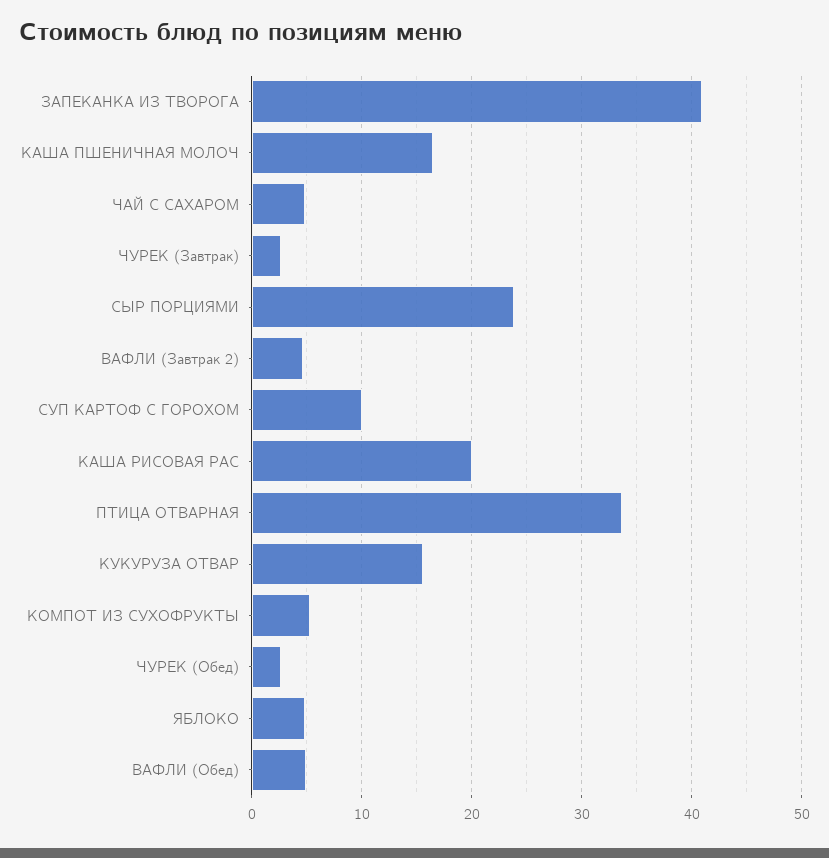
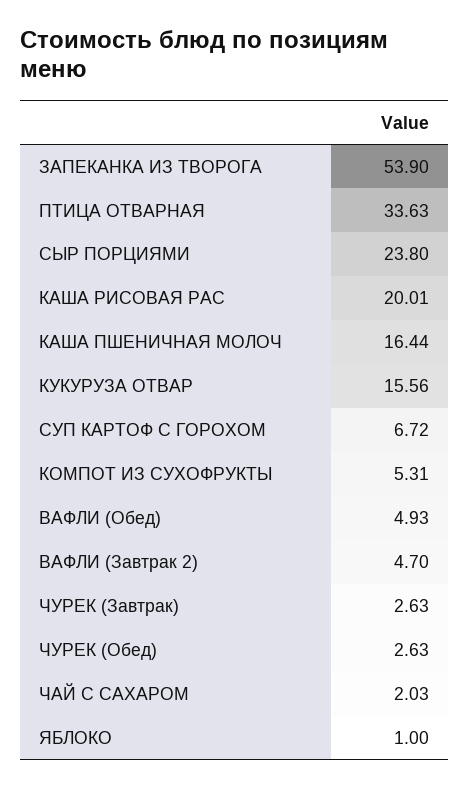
  {
-   "ЗАПЕКАНКА ИЗ ТВОРОГА": 41,
+   "ЗАПЕКАНКА ИЗ ТВОРОГА": 53.9,
    "КАША ПШЕНИЧНАЯ МОЛОЧ": 16.44,
-   "ЧАЙ С САХАРОМ": 5,
+   "ЧАЙ С САХАРОМ": 2.03,
    "ЧУРЕК (Завтрак)": 2.63,
    "СЫР ПОРЦИЯМИ": 23.8,
    "ВАФЛИ (Завтрак 2)": 4.7,
-   "СУП КАРТОФ С ГОРОХОМ": 10,
+   "СУП КАРТОФ С ГОРОХОМ": 6.72,
    "КАША РИСОВАЯ РАС": 20.01,
    "ПТИЦА ОТВАРНАЯ": 33.63,
    "КУКУРУЗА ОТВАР": 15.56,
    "КОМПОТ ИЗ СУХОФРУКТЫ": 5.31,
    "ЧУРЕК (Обед)": 2.63,
-   "ЯБЛОКО": 5,
+   "ЯБЛОКО": 1,
    "ВАФЛИ (Обед)": 4.93
  }

